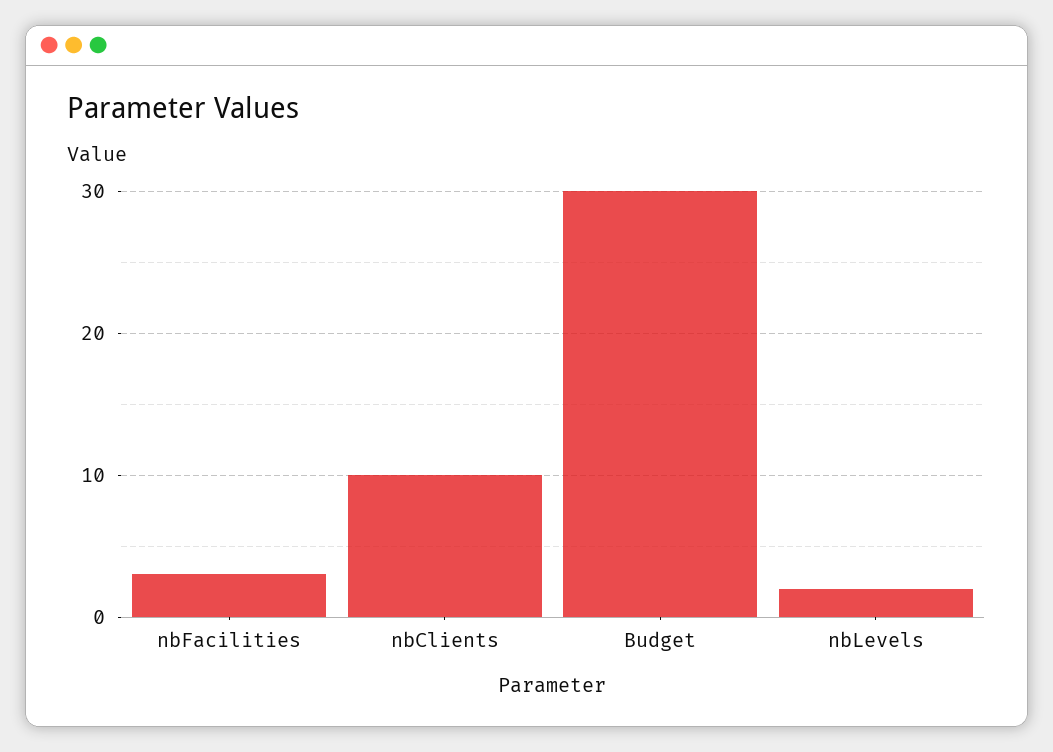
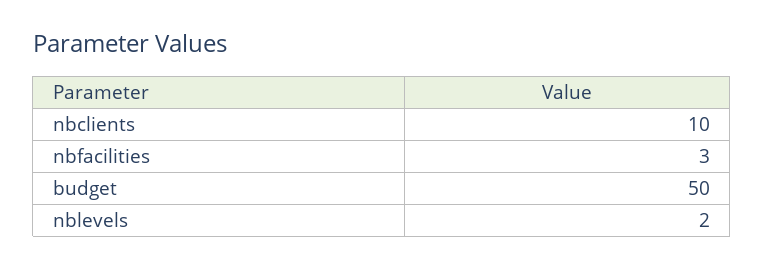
  {
    "nbFacilities": 3,
    "nbClients": 10,
-   "Budget": 30,
+   "Budget": 50,
    "nbLevels": 2
  }

